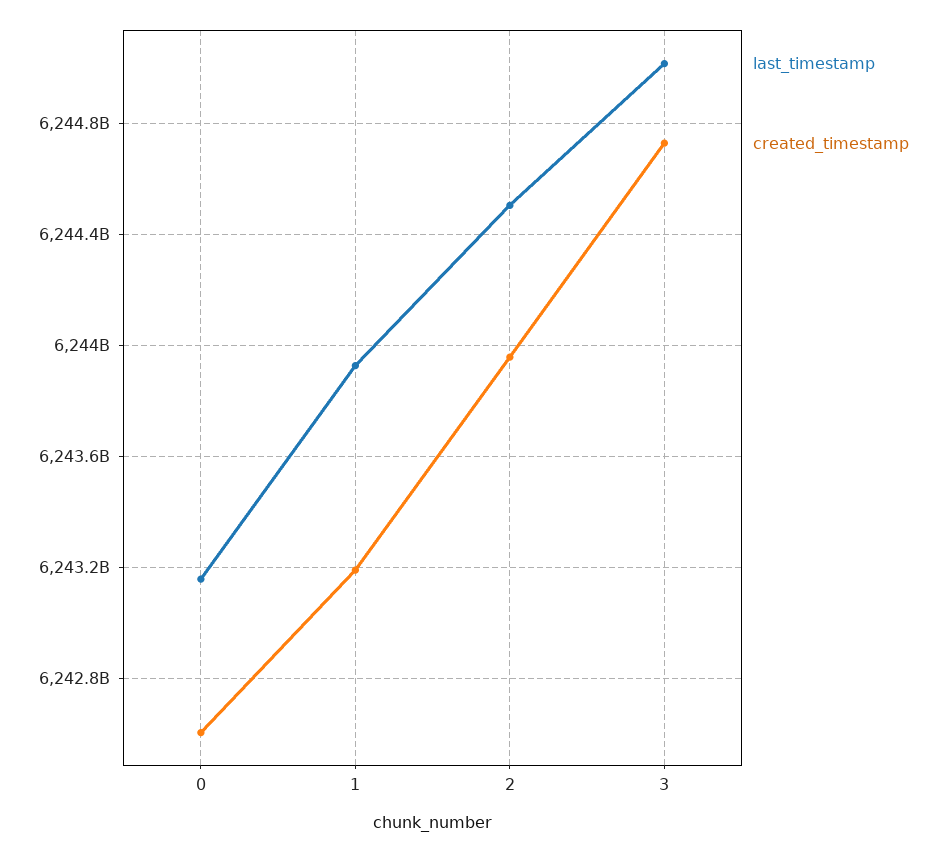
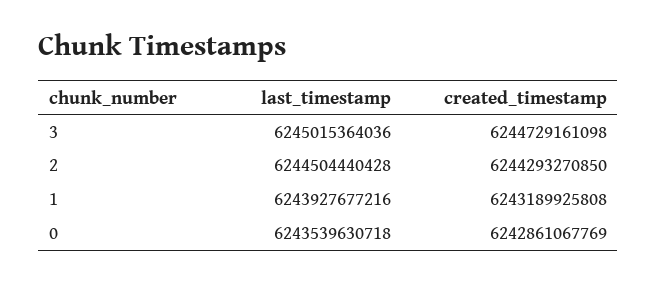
  {
    "last_timestamp": {
-     "0": 6243150000000,
+     "0": 6243539630718,
      "1": 6243927677216,
      "2": 6244504440428,
      "3": 6245015364036
    },
    "created_timestamp": {
-     "0": 6242600000000,
+     "0": 6242861067769,
      "1": 6243189925808,
-     "2": 6243950000000,
+     "2": 6244293270850,
      "3": 6244729161098
    }
  }

